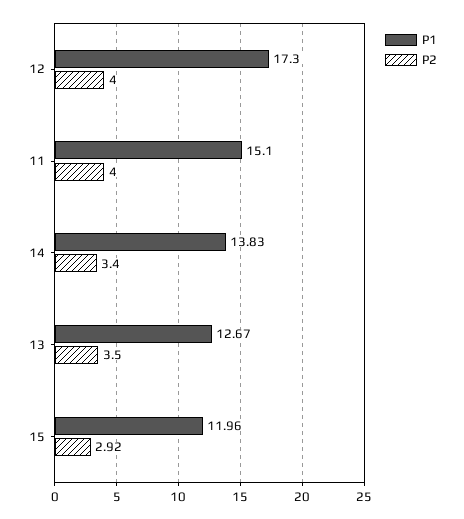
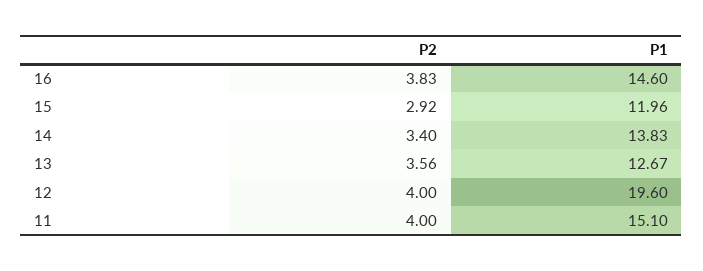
  {
    "P1": {
-     "12": 17.3,
+     "12": 19.6,
      "11": 15.1,
      "14": 13.83,
      "13": 12.67,
-     "15": 11.96
+     "15": 11.96,
+     "16": 14.6
    },
    "P2": {
      "12": 4,
      "11": 4,
      "14": 3.4,
-     "13": 3.5,
+     "13": 3.56,
-     "15": 2.92
+     "15": 2.92,
+     "16": 3.83
    }
  }

